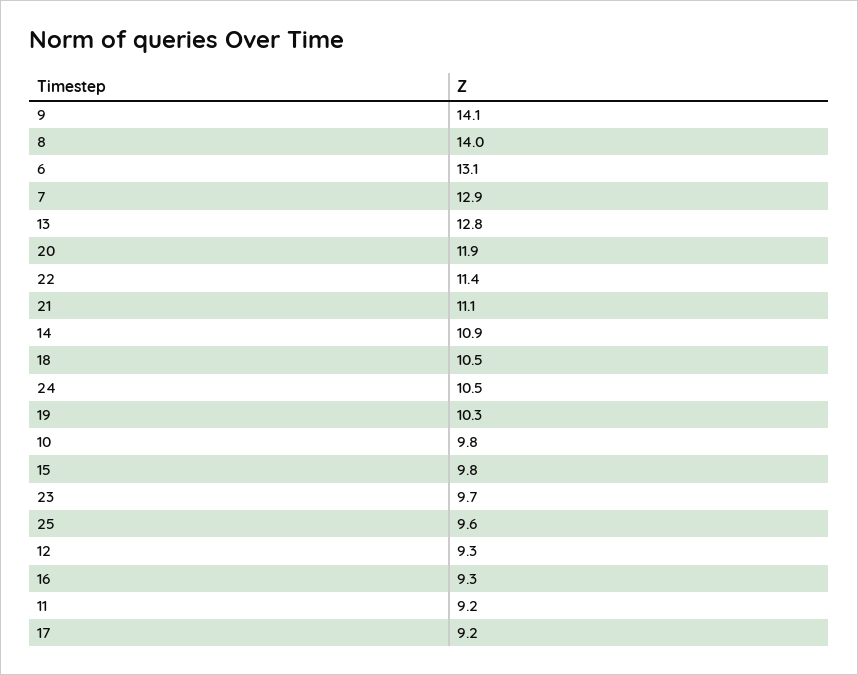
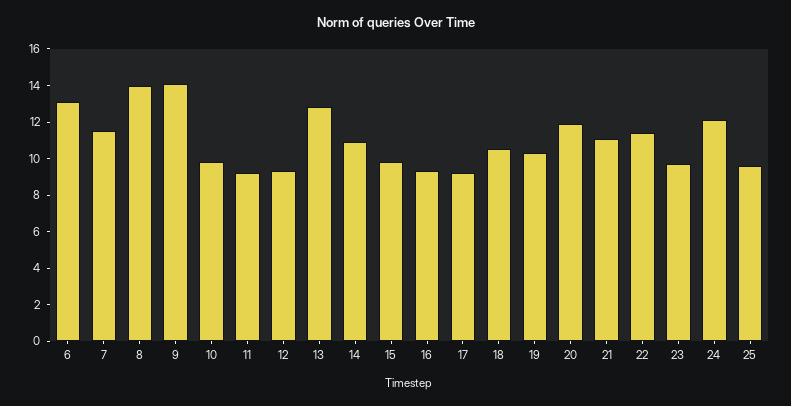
  {
    "9": 14.1,
    "8": 14,
    "6": 13.1,
-   "7": 12.9,
+   "7": 11.5,
    "13": 12.8,
    "20": 11.9,
    "22": 11.4,
    "21": 11.1,
    "14": 10.9,
    "18": 10.5,
-   "24": 10.5,
+   "24": 12,
    "19": 10.3,
    "10": 9.8,
    "15": 9.8,
    "23": 9.7,
    "25": 9.6,
    "12": 9.3,
    "16": 9.3,
    "11": 9.2,
    "17": 9.2
  }

